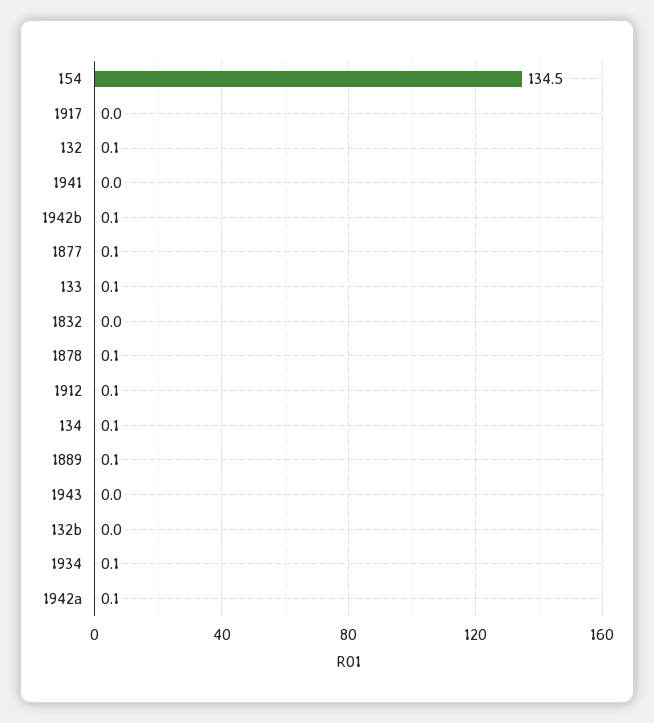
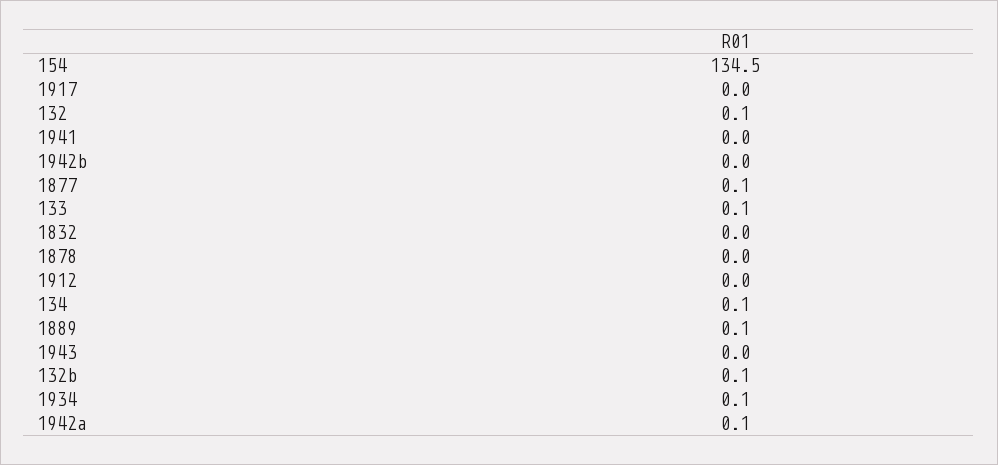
  {
    "154": 134.5,
    "1917": 0,
    "132": 0.1,
    "1941": 0,
-   "1942b": 0.1,
+   "1942b": 0,
    "1877": 0.1,
    "133": 0.1,
    "1832": 0,
-   "1878": 0.1,
+   "1878": 0,
-   "1912": 0.1,
+   "1912": 0,
    "134": 0.1,
    "1889": 0.1,
    "1943": 0,
-   "132b": 0,
+   "132b": 0.1,
    "1934": 0.1,
    "1942a": 0.1
  }

